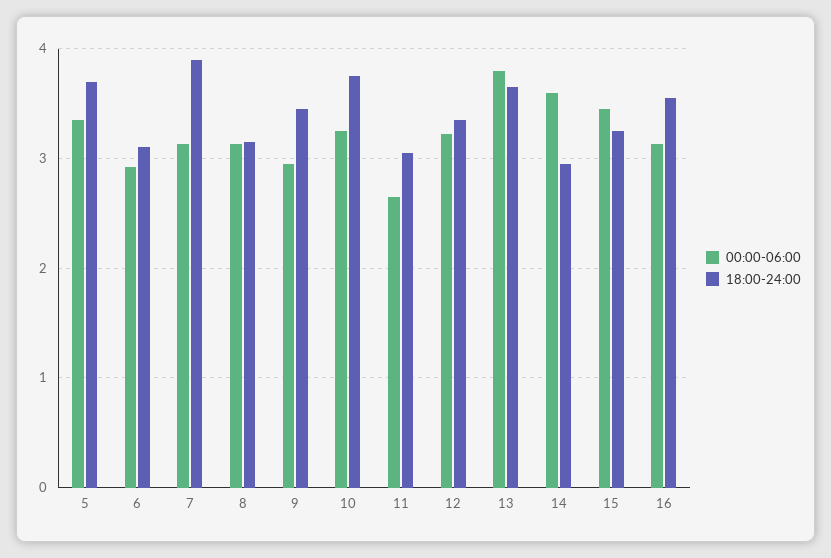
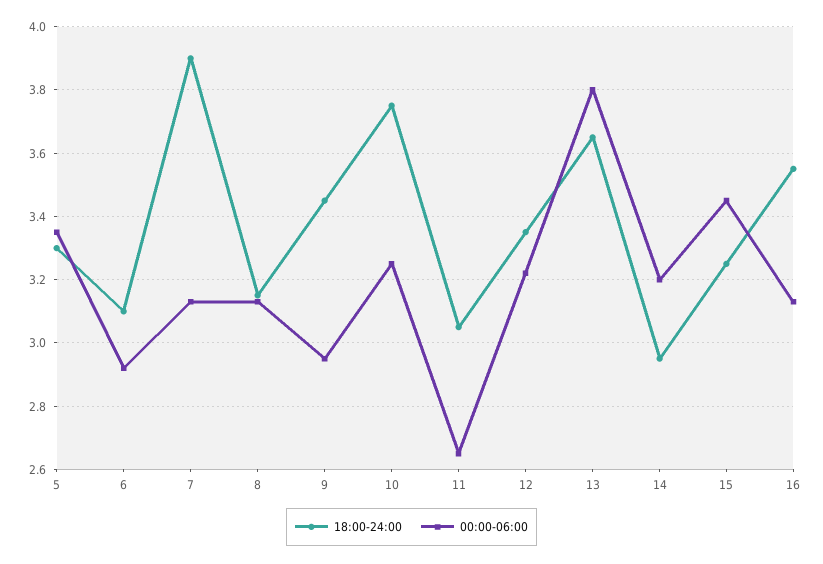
  {
    "00:00-06:00": {
      "5": 3.35,
      "6": 2.9,
      "7": 3.15,
      "8": 3.15,
      "9": 2.95,
      "10": 3.25,
      "11": 2.65,
      "12": 3.2,
      "13": 3.8,
-     "14": 3.6,
+     "14": 3.2,
      "15": 3.45,
      "16": 3.15
    },
    "18:00-24:00": {
-     "5": 3.7,
+     "5": 3.3,
      "6": 3.1,
      "7": 3.9,
      "8": 3.15,
      "9": 3.45,
      "10": 3.75,
      "11": 3.05,
      "12": 3.35,
      "13": 3.65,
      "14": 2.95,
      "15": 3.25,
      "16": 3.55
    }
  }

